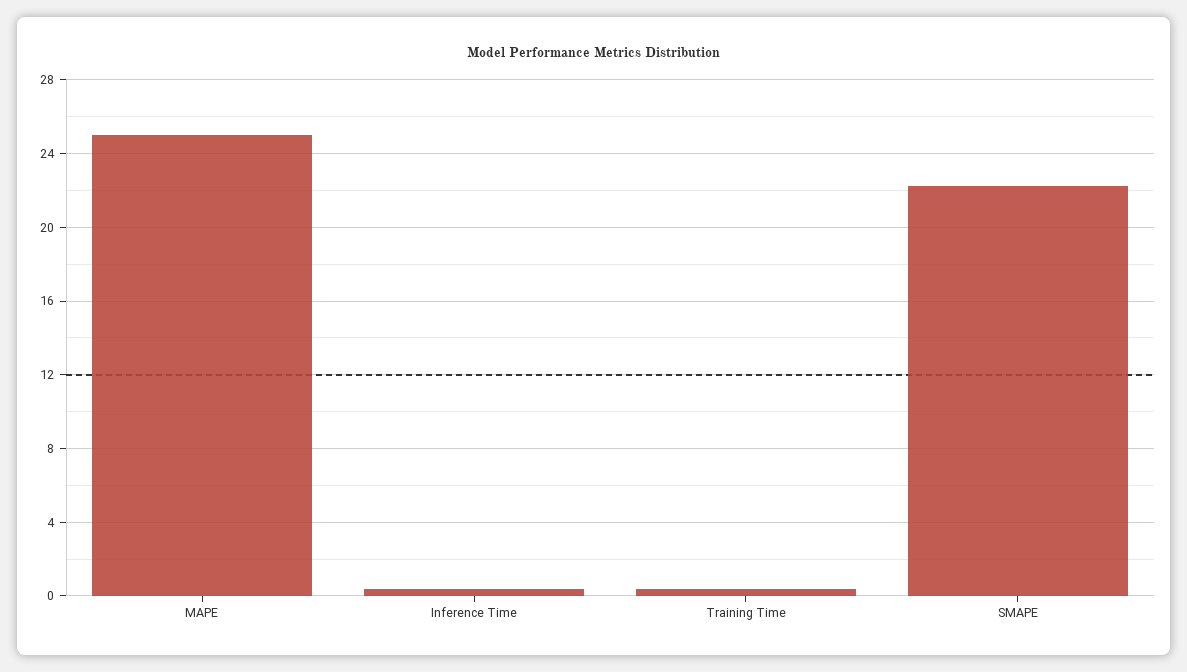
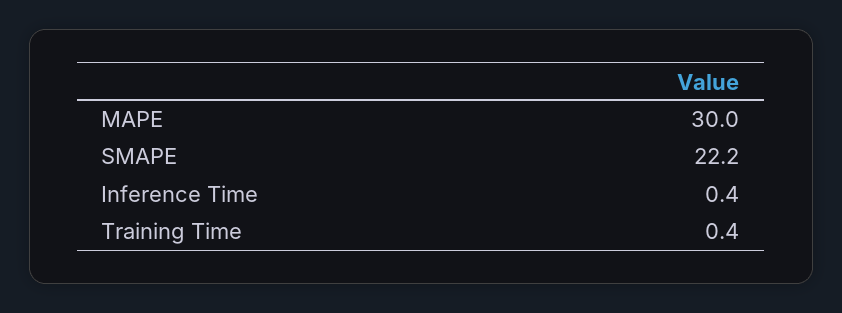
  {
-   "MAPE": 25,
+   "MAPE": 30,
    "Inference Time": 0.4,
    "Training Time": 0.4,
    "SMAPE": 22.2
  }

